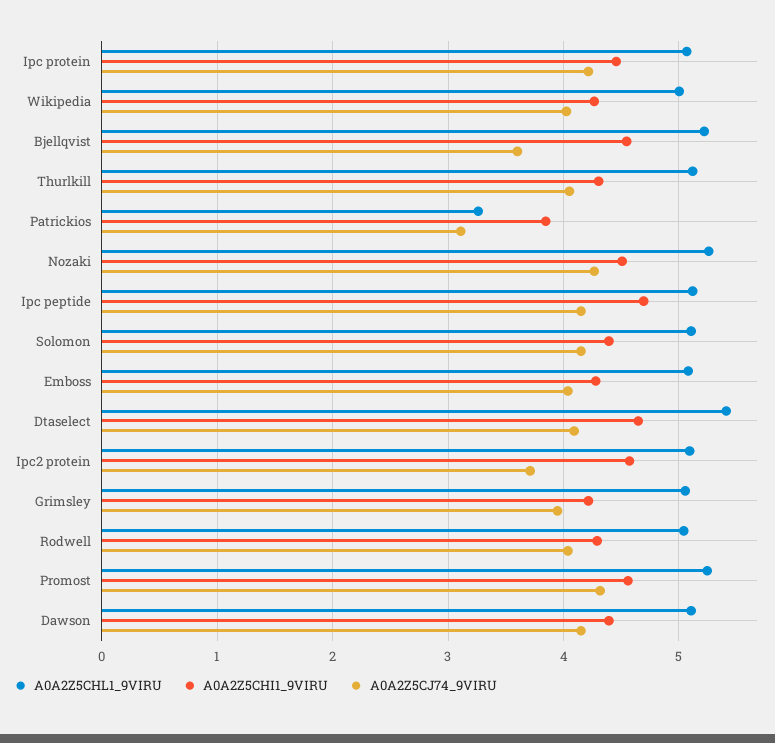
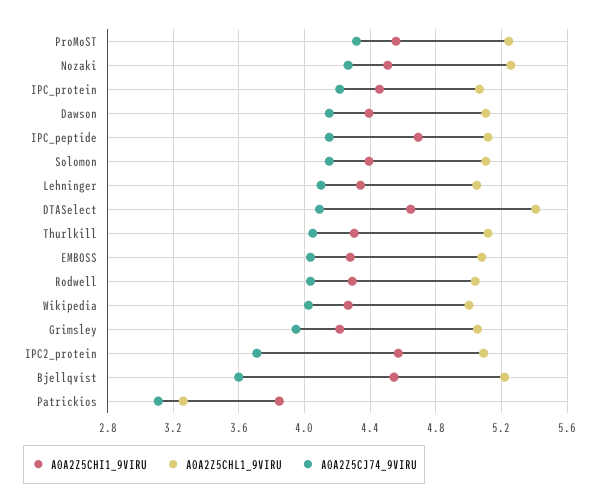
  {
    "A0A2Z5CHL1_9VIRU": {
      "Ipc protein": 5.05,
      "Wikipedia": 5,
      "Bjellqvist": 5.2,
      "Thurlkill": 5.1,
      "Patrickios": 3.25,
      "Nozaki": 5.25,
      "Ipc peptide": 5.1,
      "Solomon": 5.1,
      "Emboss": 5.1,
      "Dtaselect": 5.4,
      "Ipc2 protein": 5.1,
      "Grimsley": 5.05,
      "Rodwell": 5.05,
      "Promost": 5.25,
-     "Dawson": 5.1
+     "Dawson": 5.1,
+     "Lehninger": 5.05
    },
    "A0A2Z5CHI1_9VIRU": {
      "Ipc protein": 4.45,
      "Wikipedia": 4.25,
      "Bjellqvist": 4.55,
      "Thurlkill": 4.3,
      "Patrickios": 3.85,
      "Nozaki": 4.5,
      "Ipc peptide": 4.7,
      "Solomon": 4.4,
      "Emboss": 4.3,
      "Dtaselect": 4.65,
      "Ipc2 protein": 4.55,
      "Grimsley": 4.2,
      "Rodwell": 4.3,
      "Promost": 4.55,
-     "Dawson": 4.4
+     "Dawson": 4.4,
+     "Lehninger": 4.35
    },
    "A0A2Z5CJ74_9VIRU": {
      "Ipc protein": 4.2,
      "Wikipedia": 4,
      "Bjellqvist": 3.6,
      "Thurlkill": 4.05,
      "Patrickios": 3.1,
      "Nozaki": 4.25,
      "Ipc peptide": 4.15,
      "Solomon": 4.15,
      "Emboss": 4.05,
      "Dtaselect": 4.1,
      "Ipc2 protein": 3.7,
      "Grimsley": 3.95,
      "Rodwell": 4.05,
      "Promost": 4.3,
-     "Dawson": 4.15
+     "Dawson": 4.15,
+     "Lehninger": 4.1
    }
  }

